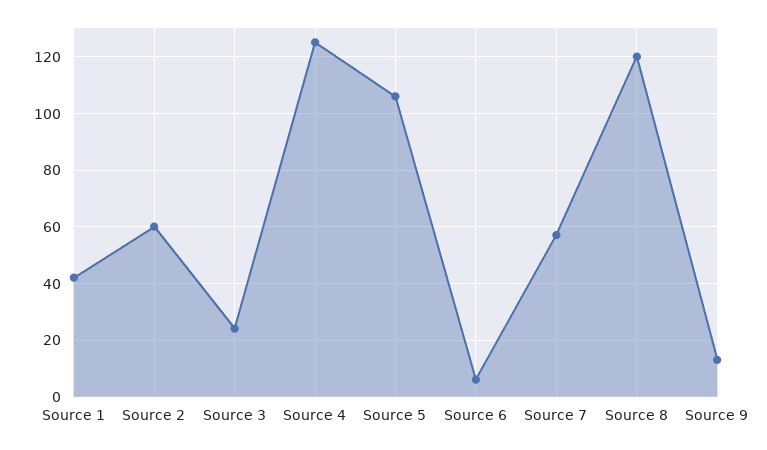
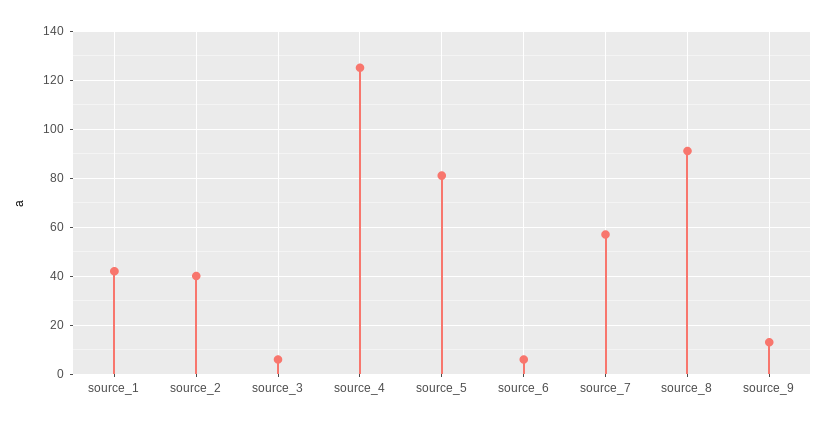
  {
    "Source 1": 40,
-   "Source 2": 60,
+   "Source 2": 40,
-   "Source 3": 25,
+   "Source 3": 5,
    "Source 4": 125,
-   "Source 5": 105,
+   "Source 5": 80,
    "Source 6": 5,
    "Source 7": 55,
-   "Source 8": 120,
+   "Source 8": 90,
    "Source 9": 15
  }

